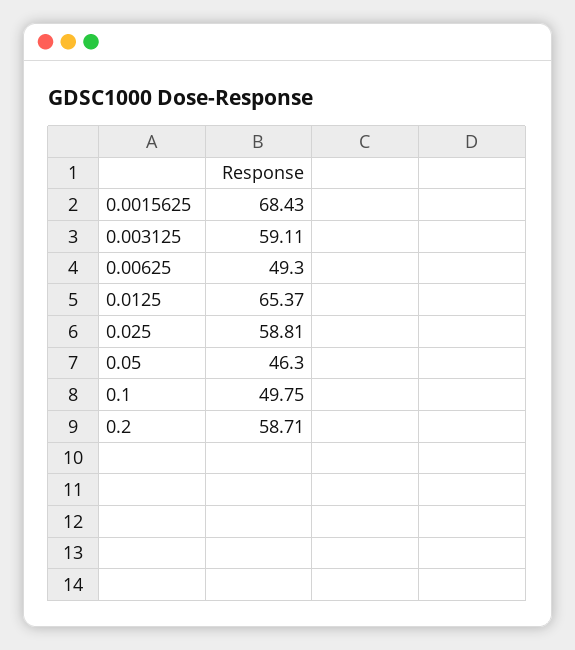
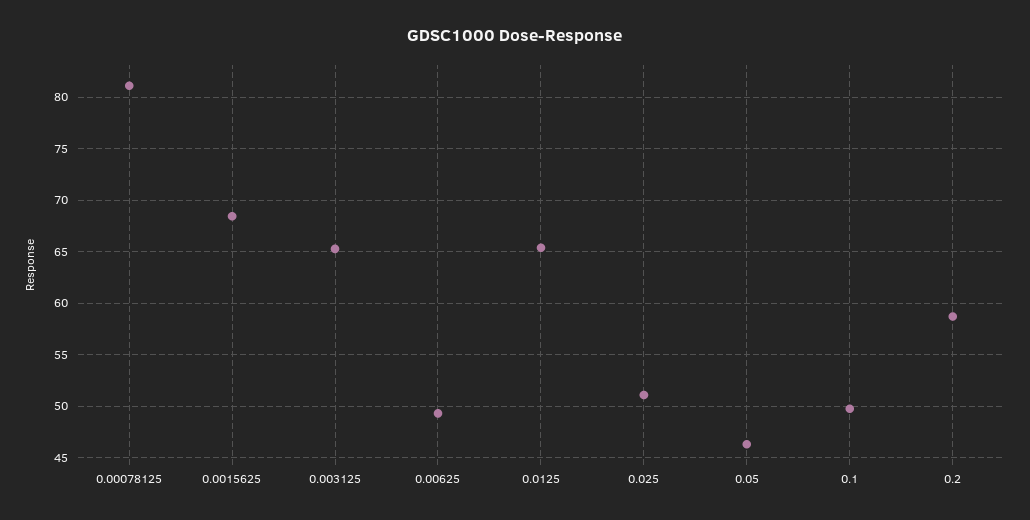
  {
    "0.0015625": 68.43,
-   "0.003125": 59.11,
+   "0.003125": 65,
    "0.00625": 49.3,
    "0.0125": 65.37,
-   "0.025": 58.81,
+   "0.025": 51,
    "0.05": 46.3,
    "0.1": 49.75,
-   "0.2": 58.71
+   "0.2": 58.71,
+   "0.00078125": 81
  }

